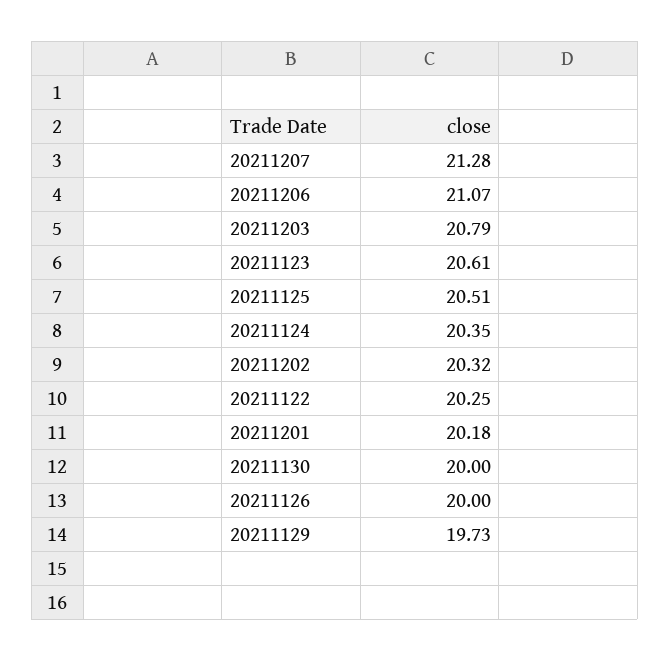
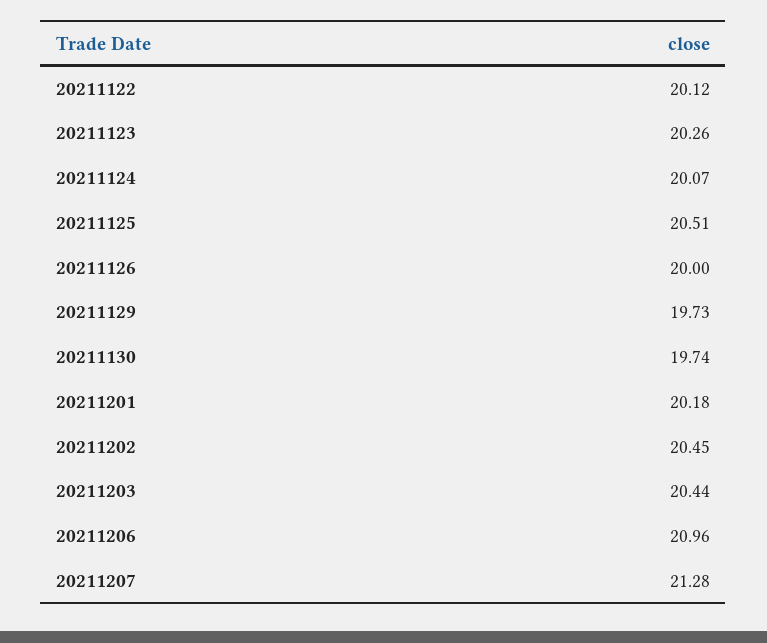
  {
    "20211207": 21.28,
-   "20211206": 21.07,
+   "20211206": 20.96,
-   "20211203": 20.79,
+   "20211203": 20.44,
-   "20211123": 20.61,
+   "20211123": 20.26,
    "20211125": 20.51,
-   "20211124": 20.35,
+   "20211124": 20.07,
-   "20211202": 20.32,
+   "20211202": 20.45,
-   "20211122": 20.25,
+   "20211122": 20.12,
    "20211201": 20.18,
-   "20211130": 20,
+   "20211130": 19.74,
    "20211126": 20,
    "20211129": 19.73
  }

